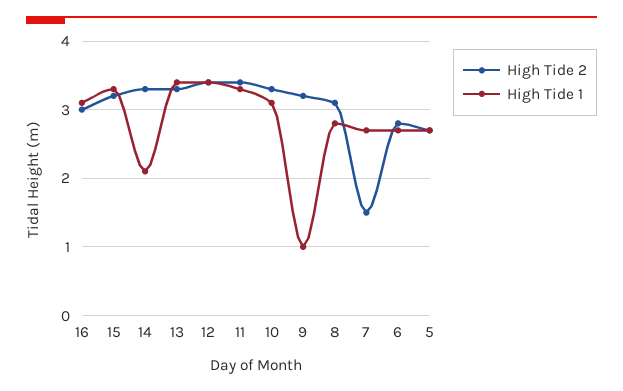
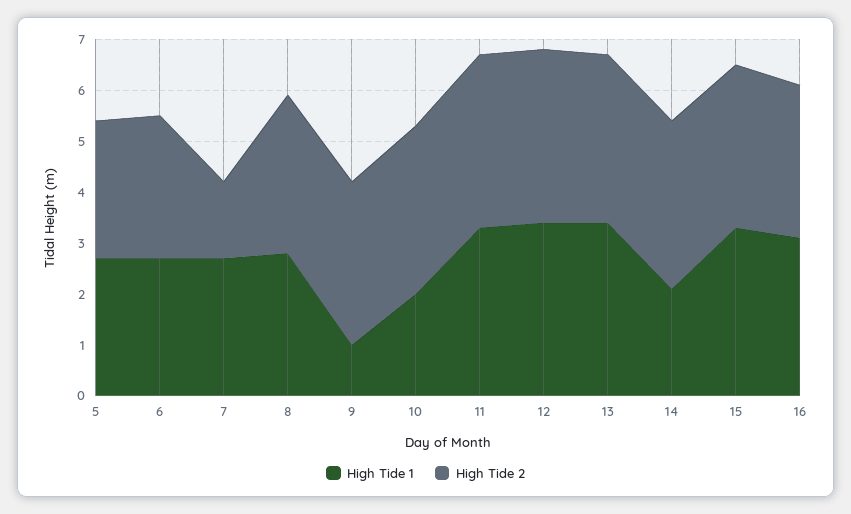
  {
    "High Tide 2": {
      "16": 3,
      "15": 3.2,
      "14": 3.3,
      "13": 3.3,
      "12": 3.4,
      "11": 3.4,
      "10": 3.3,
      "9": 3.2,
      "8": 3.1,
      "7": 1.5,
      "6": 2.8,
      "5": 2.7
    },
    "High Tide 1": {
      "16": 3.1,
      "15": 3.3,
      "14": 2.1,
      "13": 3.4,
      "12": 3.4,
      "11": 3.3,
-     "10": 3.1,
+     "10": 2,
      "9": 1,
      "8": 2.8,
      "7": 2.7,
      "6": 2.7,
      "5": 2.7
    }
  }

